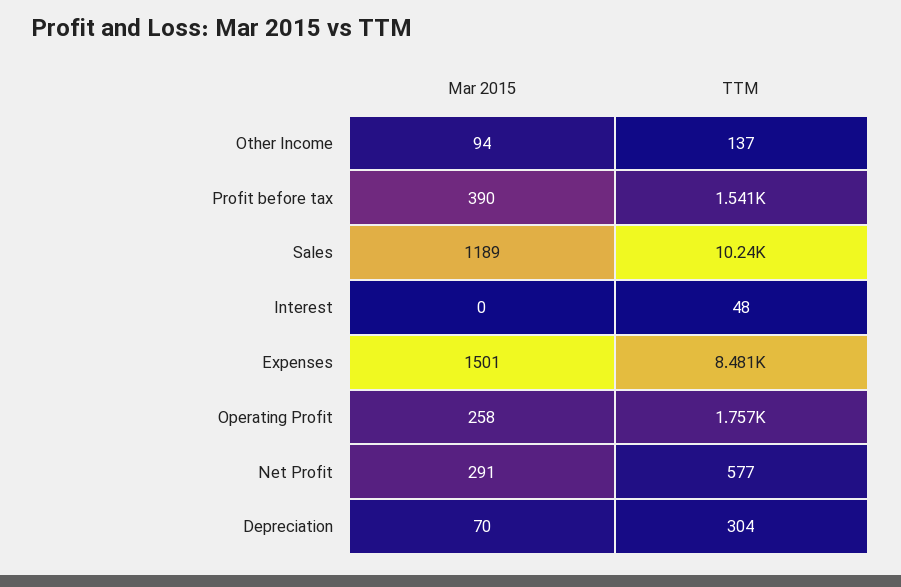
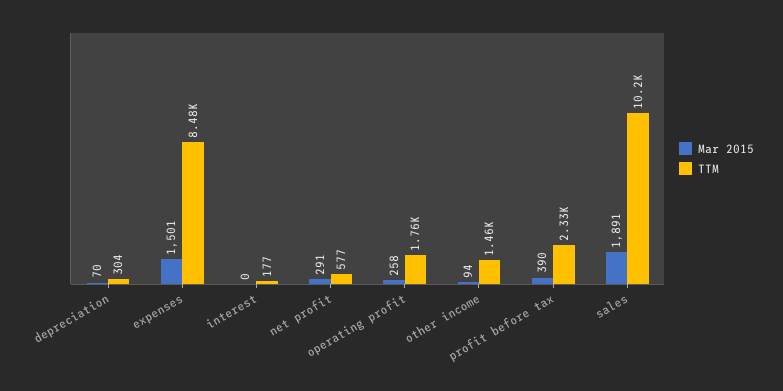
  {
    "Mar 2015": {
      "Other Income": 94,
      "Profit before tax": 390,
-     "Sales": 1189,
+     "Sales": 1891,
      "Interest": 0,
      "Expenses": 1501,
      "Operating Profit": 258,
      "Net Profit": 291,
      "Depreciation": 70
    },
    "TTM": {
-     "Other Income": 137,
+     "Other Income": 1460,
-     "Profit before tax": 1541,
+     "Profit before tax": 2330,
      "Sales": 10240,
-     "Interest": 48,
+     "Interest": 177,
      "Expenses": 8481,
      "Operating Profit": 1757,
      "Net Profit": 577,
      "Depreciation": 304
    }
  }

